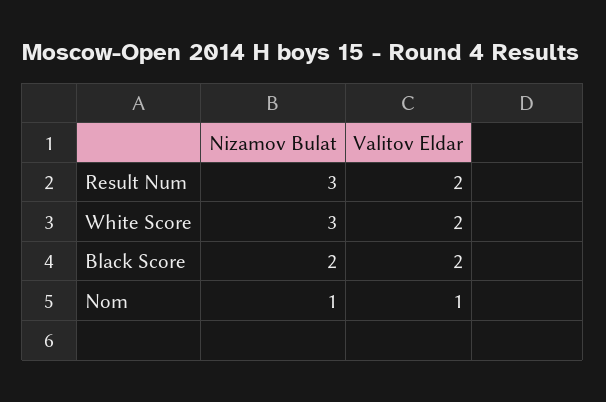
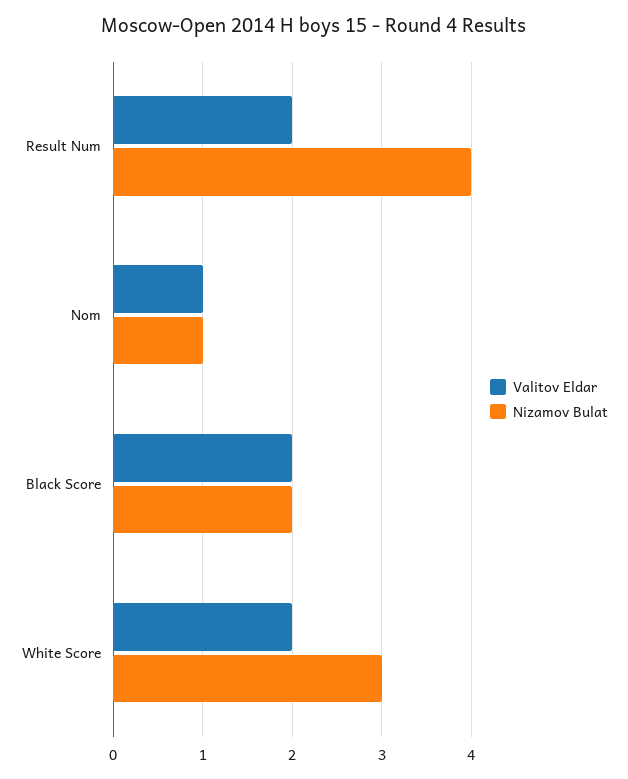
  {
    "Nizamov Bulat": {
-     "Result Num": 3,
+     "Result Num": 4,
      "White Score": 3,
      "Black Score": 2,
      "Nom": 1
    },
    "Valitov Eldar": {
      "Result Num": 2,
      "White Score": 2,
      "Black Score": 2,
      "Nom": 1
    }
  }

